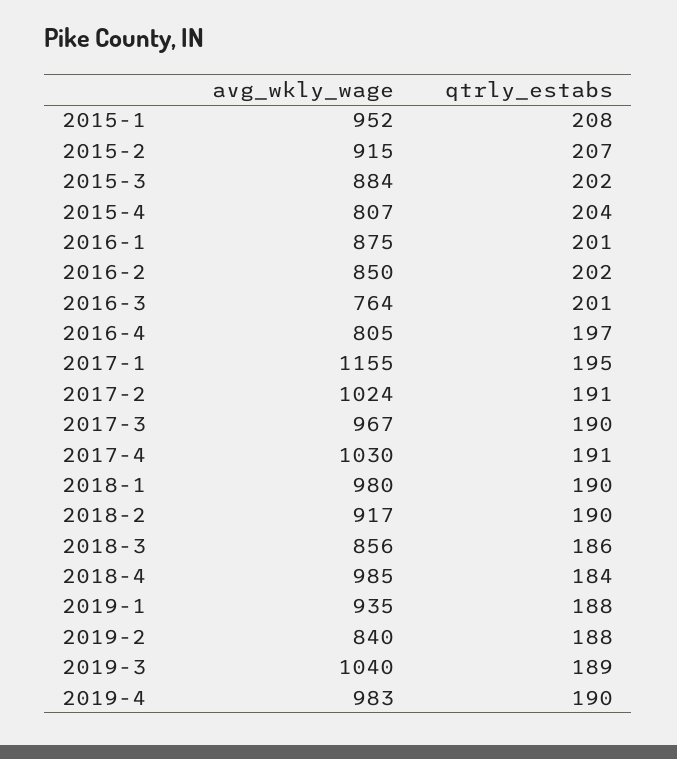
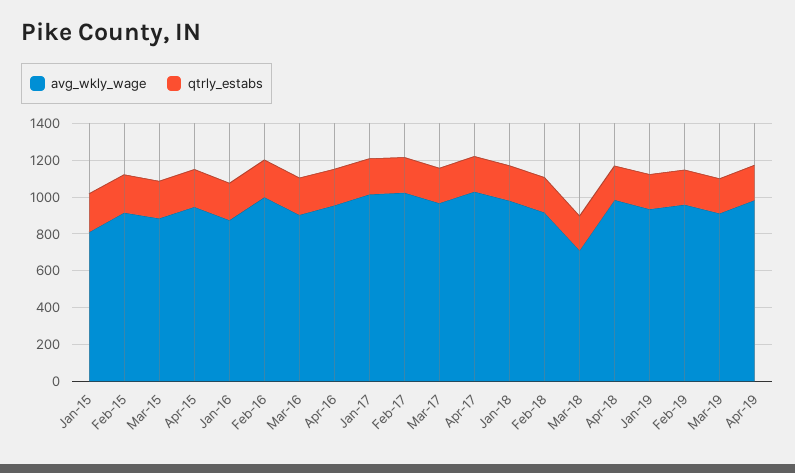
  {
    "avg_wkly_wage": {
-     "2015-1": 952,
+     "2015-1": 800,
      "2015-2": 915,
      "2015-3": 884,
-     "2015-4": 807,
+     "2015-4": 950,
      "2016-1": 875,
-     "2016-2": 850,
+     "2016-2": 1000,
-     "2016-3": 764,
+     "2016-3": 900,
-     "2016-4": 805,
+     "2016-4": 950,
-     "2017-1": 1155,
+     "2017-1": 1000,
      "2017-2": 1024,
      "2017-3": 967,
      "2017-4": 1030,
      "2018-1": 980,
      "2018-2": 917,
-     "2018-3": 856,
+     "2018-3": 700,
      "2018-4": 985,
      "2019-1": 935,
-     "2019-2": 840,
+     "2019-2": 950,
-     "2019-3": 1040,
+     "2019-3": 900,
      "2019-4": 983
    },
    "qtrly_estabs": {
      "2015-1": 208,
      "2015-2": 207,
      "2015-3": 202,
      "2015-4": 204,
      "2016-1": 201,
      "2016-2": 202,
      "2016-3": 201,
      "2016-4": 197,
      "2017-1": 195,
      "2017-2": 191,
      "2017-3": 190,
      "2017-4": 191,
      "2018-1": 190,
      "2018-2": 190,
      "2018-3": 186,
      "2018-4": 184,
      "2019-1": 188,
      "2019-2": 188,
      "2019-3": 189,
      "2019-4": 190
    }
  }

